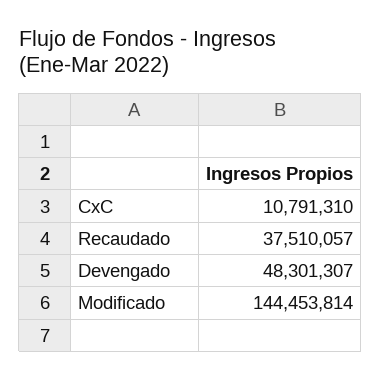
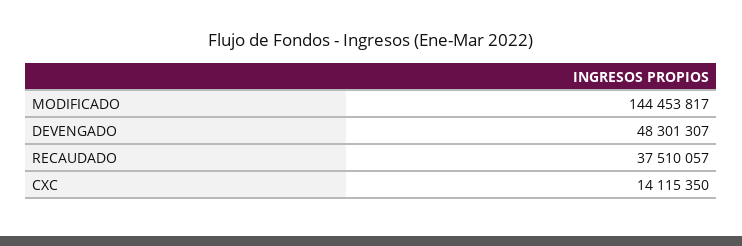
  {
-   "CxC": 10791310,
+   "CxC": 14115350,
    "Recaudado": 37510057,
    "Devengado": 48301307,
-   "Modificado": 144453814
+   "Modificado": 144453817
  }

